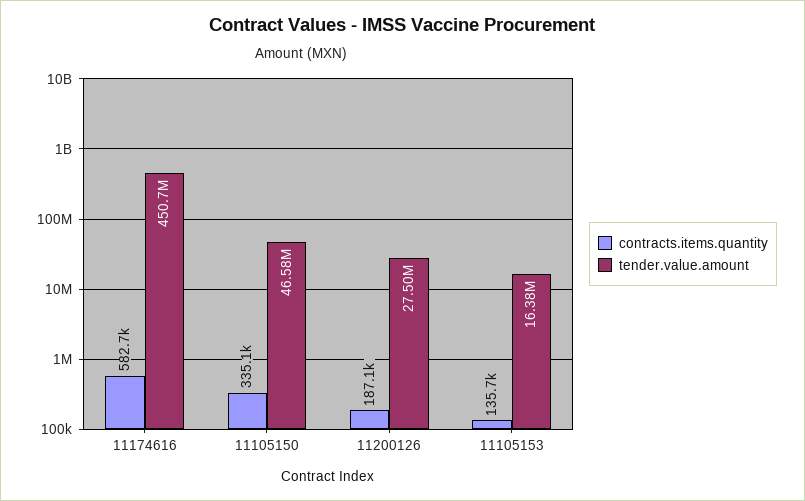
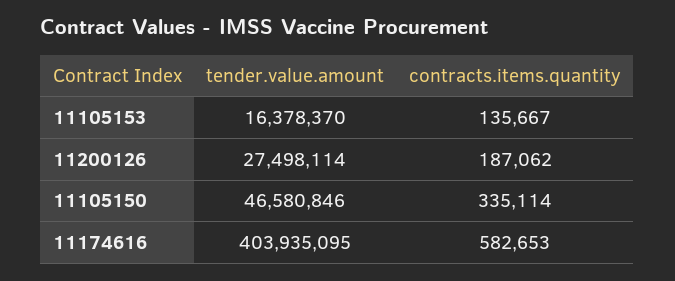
  {
    "contracts.items.quantity": {
      "11174616": 582653,
      "11105150": 335114,
      "11200126": 187062,
      "11105153": 135667
    },
    "tender.value.amount": {
-     "11174616": 450700000,
+     "11174616": 403935095,
      "11105150": 46580846,
      "11200126": 27498114,
      "11105153": 16378370
    }
  }

